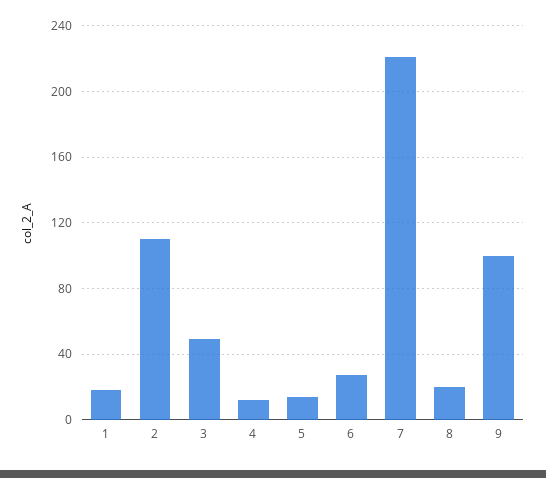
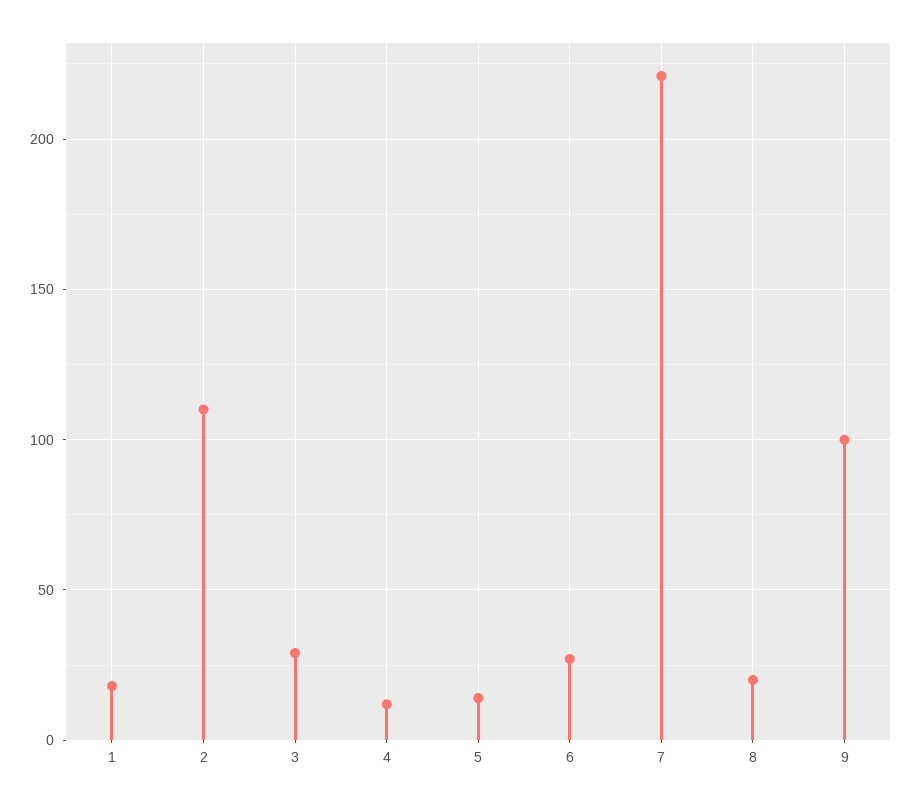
  {
    "1": 20,
    "2": 110,
-   "3": 50,
+   "3": 30,
    "4": 10,
    "5": 15,
    "6": 25,
    "7": 220,
    "8": 20,
    "9": 100
  }

